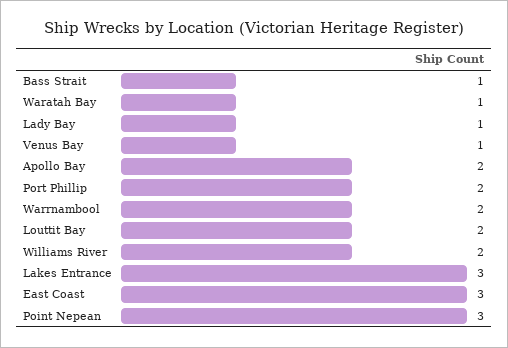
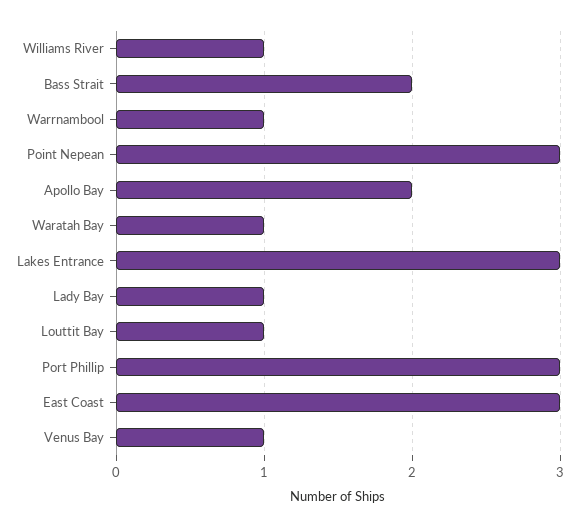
  {
-   "Bass Strait": 1,
+   "Bass Strait": 2,
    "Waratah Bay": 1,
    "Lady Bay": 1,
    "Venus Bay": 1,
    "Apollo Bay": 2,
-   "Port Phillip": 2,
+   "Port Phillip": 3,
-   "Warrnambool": 2,
+   "Warrnambool": 1,
-   "Louttit Bay": 2,
+   "Louttit Bay": 1,
-   "Williams River": 2,
+   "Williams River": 1,
    "Lakes Entrance": 3,
    "East Coast": 3,
    "Point Nepean": 3
  }

